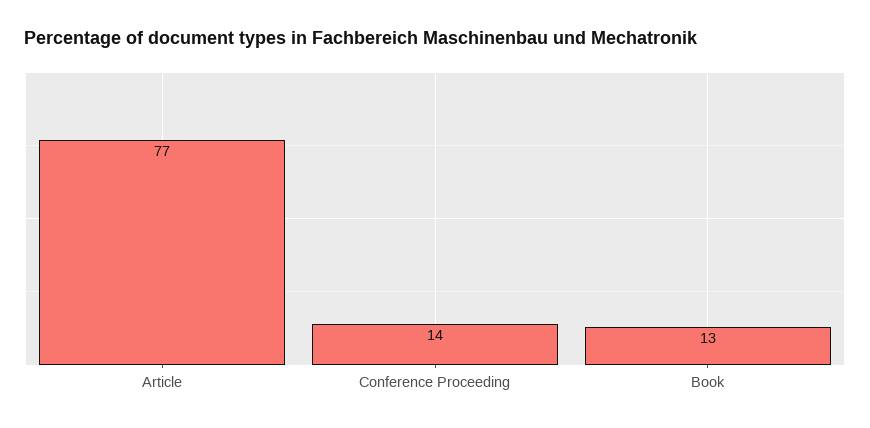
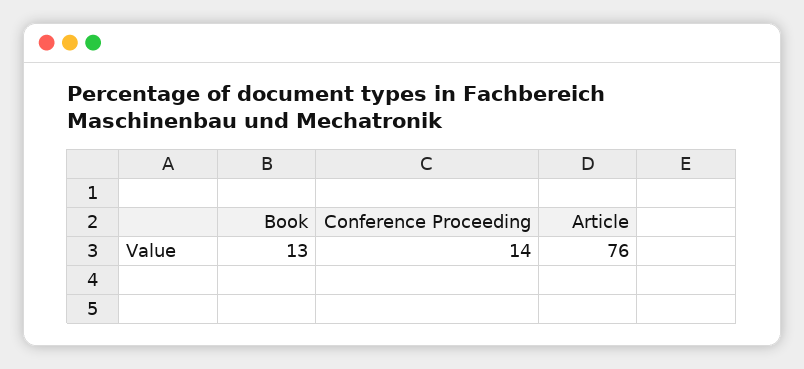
  {
-   "Article": 77,
+   "Article": 76,
    "Conference Proceeding": 14,
    "Book": 13
  }

